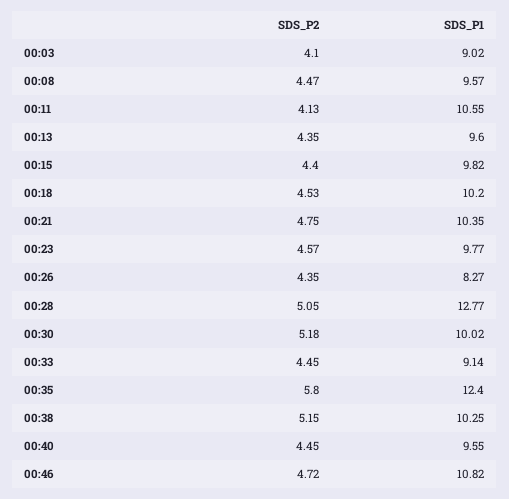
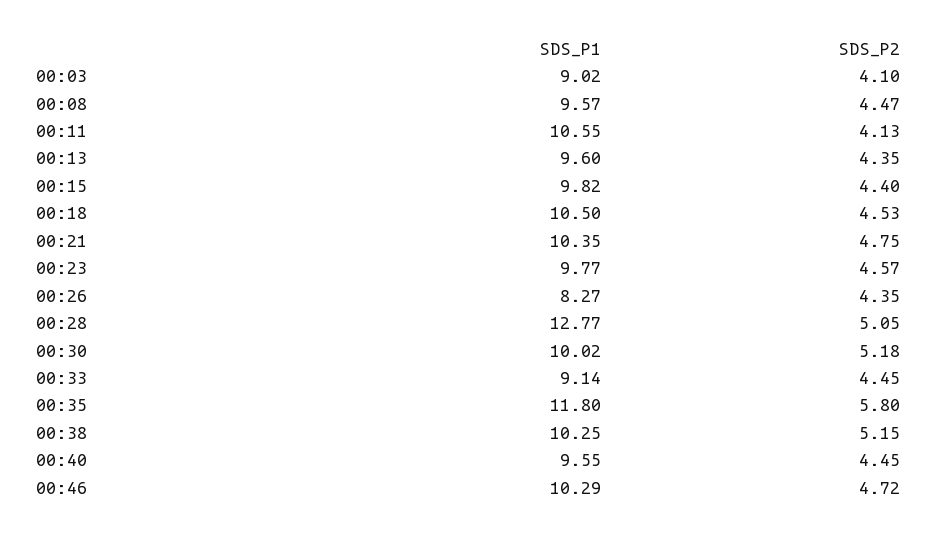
  {
    "SDS_P2": {
      "00:03": 4.1,
      "00:08": 4.47,
      "00:11": 4.13,
      "00:13": 4.35,
      "00:15": 4.4,
      "00:18": 4.53,
      "00:21": 4.75,
      "00:23": 4.57,
      "00:26": 4.35,
      "00:28": 5.05,
      "00:30": 5.18,
      "00:33": 4.45,
      "00:35": 5.8,
      "00:38": 5.15,
      "00:40": 4.45,
      "00:46": 4.72
    },
    "SDS_P1": {
      "00:03": 9.02,
      "00:08": 9.57,
      "00:11": 10.55,
      "00:13": 9.6,
      "00:15": 9.82,
-     "00:18": 10.2,
+     "00:18": 10.5,
      "00:21": 10.35,
      "00:23": 9.77,
      "00:26": 8.27,
      "00:28": 12.77,
      "00:30": 10.02,
      "00:33": 9.14,
-     "00:35": 12.4,
+     "00:35": 11.8,
      "00:38": 10.25,
      "00:40": 9.55,
-     "00:46": 10.82
+     "00:46": 10.29
    }
  }

